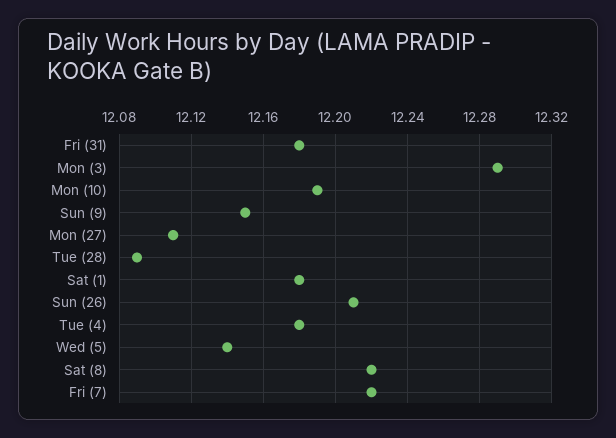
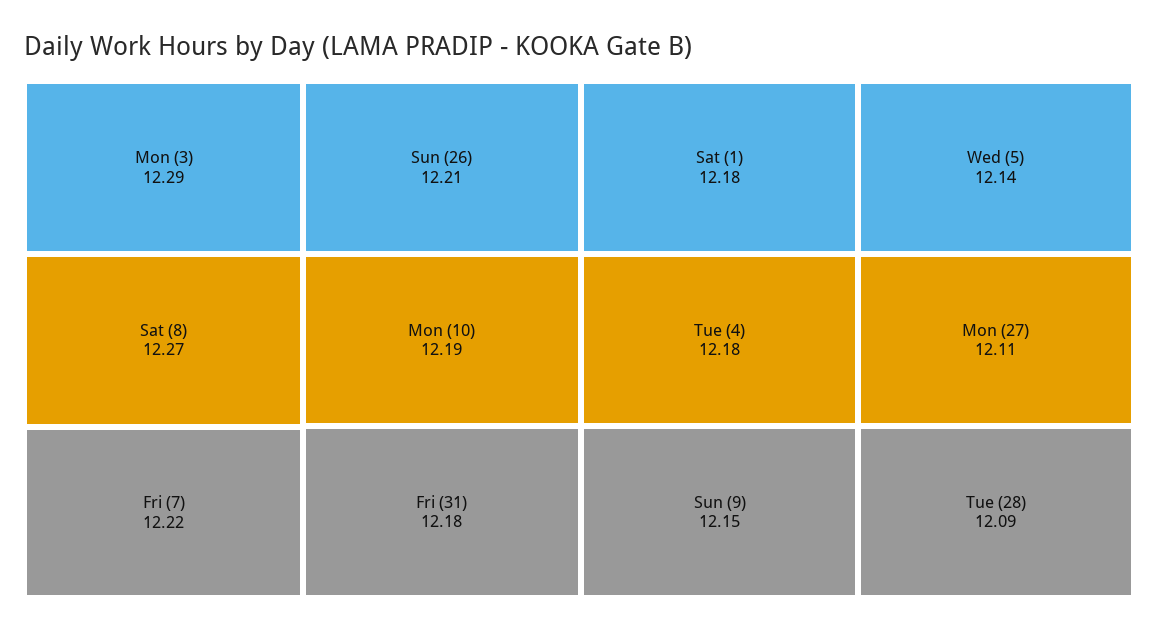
  {
    "Fri (31)": 12.18,
    "Mon (3)": 12.29,
    "Mon (10)": 12.19,
    "Sun (9)": 12.15,
    "Mon (27)": 12.11,
    "Tue (28)": 12.09,
    "Sat (1)": 12.18,
    "Sun (26)": 12.21,
    "Tue (4)": 12.18,
    "Wed (5)": 12.14,
-   "Sat (8)": 12.22,
+   "Sat (8)": 12.27,
    "Fri (7)": 12.22
  }

